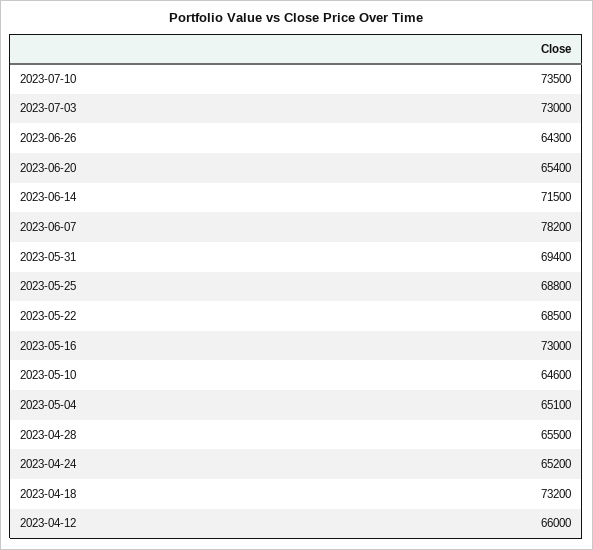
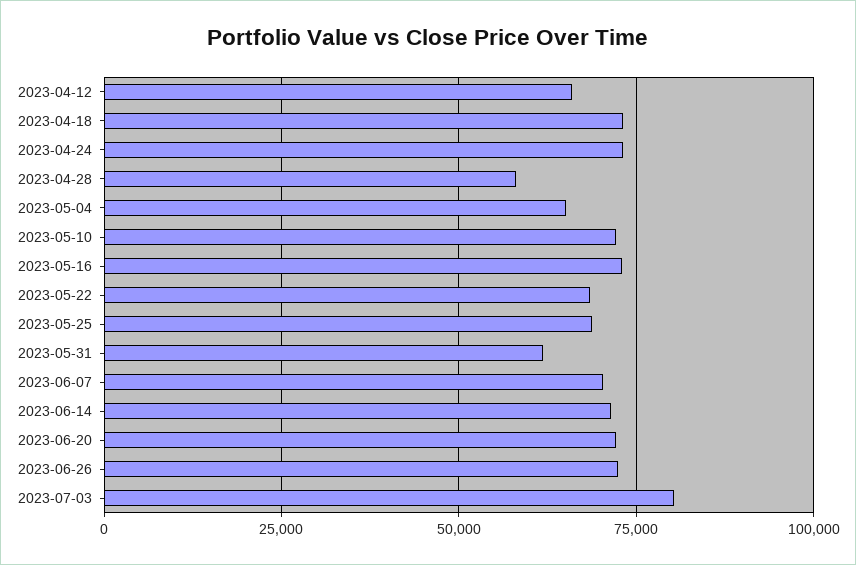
  {
-   "2023-07-10": 73500,
-   "2023-07-03": 73000,
+   "2023-07-03": 80000,
-   "2023-06-26": 64300,
+   "2023-06-26": 72500,
-   "2023-06-20": 65400,
+   "2023-06-20": 72500,
    "2023-06-14": 71500,
-   "2023-06-07": 78200,
+   "2023-06-07": 70000,
-   "2023-05-31": 69400,
+   "2023-05-31": 62500,
    "2023-05-25": 68800,
    "2023-05-22": 68500,
    "2023-05-16": 73000,
-   "2023-05-10": 64600,
+   "2023-05-10": 72500,
    "2023-05-04": 65100,
-   "2023-04-28": 65500,
+   "2023-04-28": 57500,
-   "2023-04-24": 65200,
+   "2023-04-24": 72500,
    "2023-04-18": 73200,
    "2023-04-12": 66000
  }

